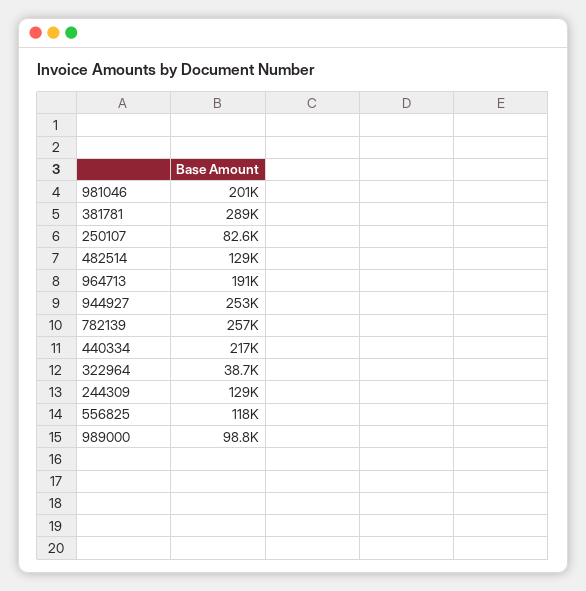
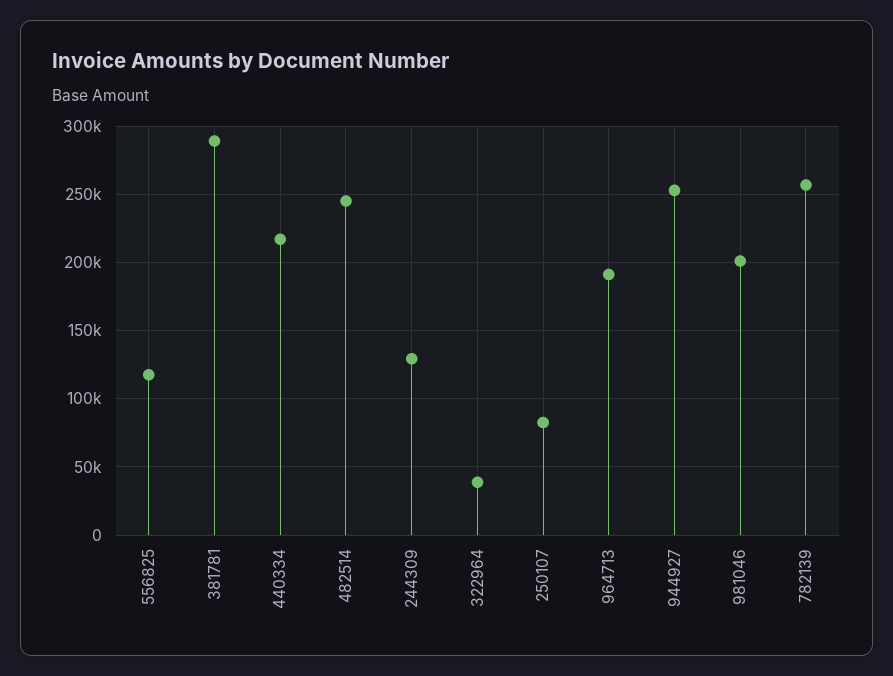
  {
    "981046": 201000,
    "381781": 289000,
    "250107": 82600,
-   "482514": 129000,
+   "482514": 245000,
    "964713": 191000,
    "944927": 253000,
    "782139": 257000,
    "440334": 217000,
    "322964": 38700,
    "244309": 129000,
-   "556825": 118000,
+   "556825": 118000
-   "989000": 98800
  }

